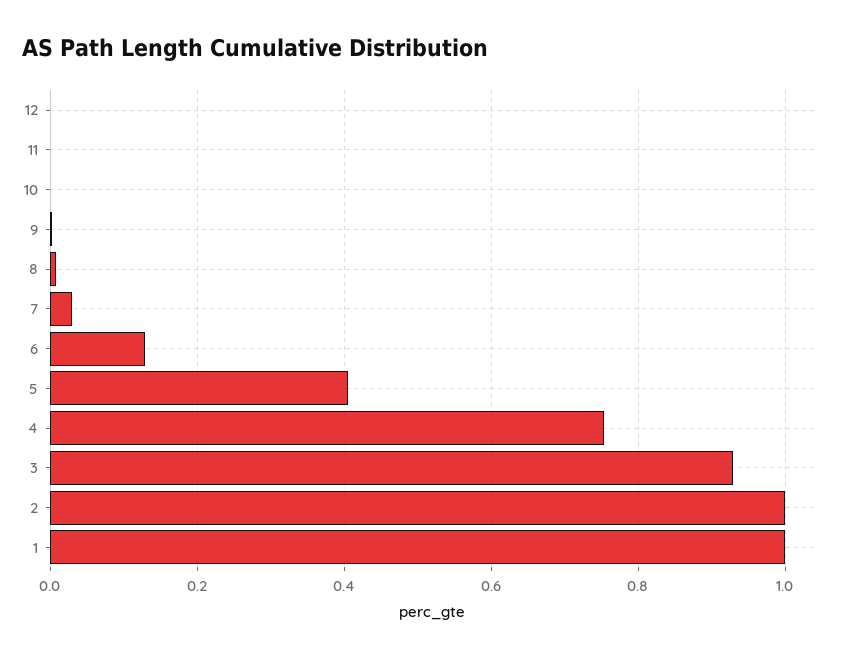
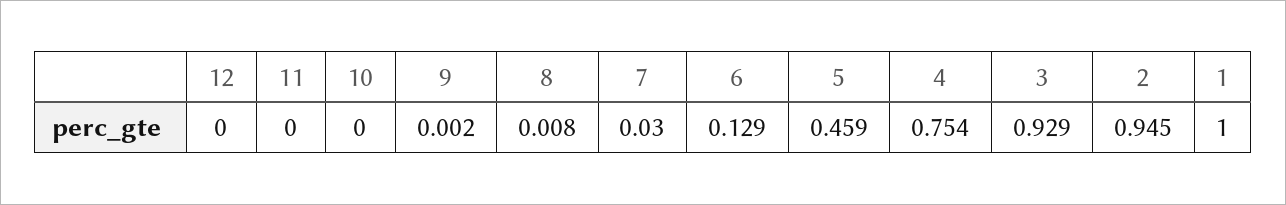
  {
    "12": 0,
    "11": 0,
    "10": 0,
    "9": 0.002,
    "8": 0.008,
    "7": 0.03,
    "6": 0.129,
-   "5": 0.4,
+   "5": 0.459,
    "4": 0.754,
    "3": 0.929,
-   "2": 1,
+   "2": 0.945,
    "1": 1
  }

